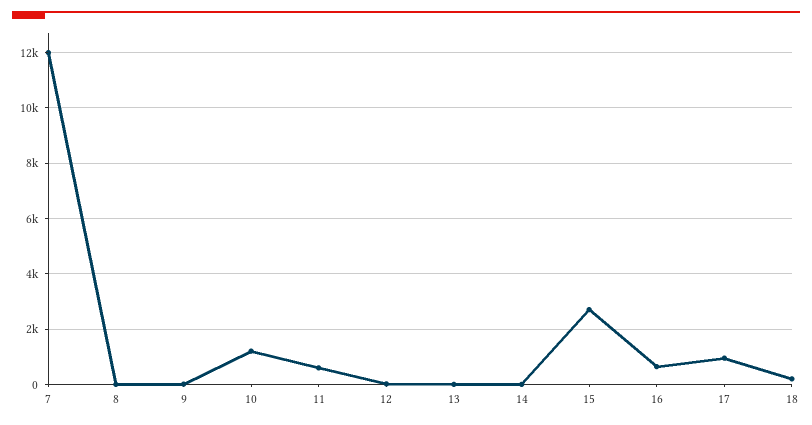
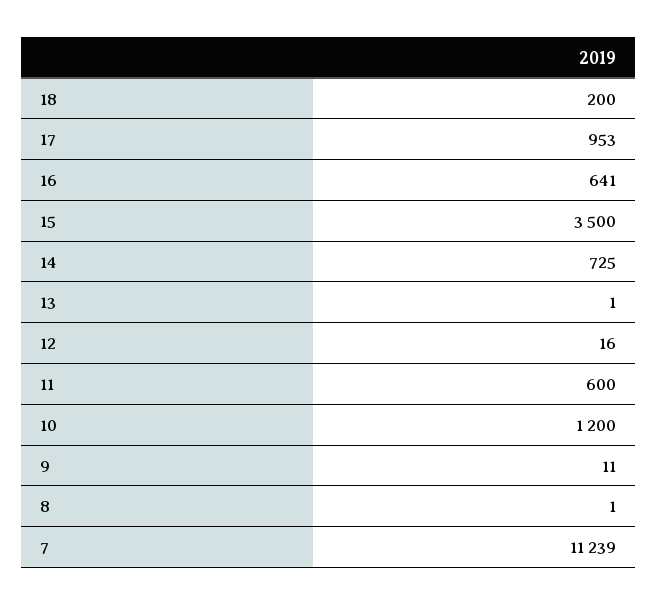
  {
-   "7": 12000,
+   "7": 11239,
    "8": 1,
    "9": 11,
    "10": 1200,
    "11": 600,
    "12": 16,
    "13": 1,
-   "14": 0,
+   "14": 725,
-   "15": 2750,
+   "15": 3500,
    "16": 641,
    "17": 953,
    "18": 200
  }

